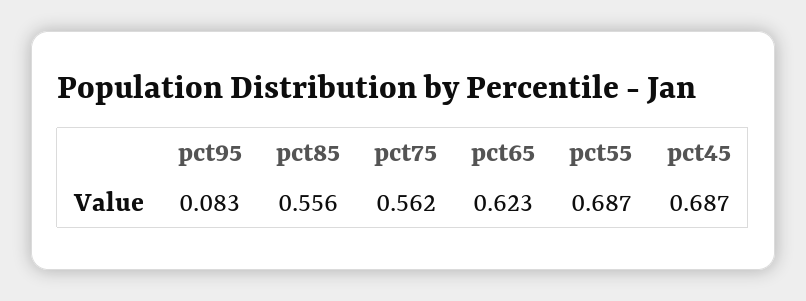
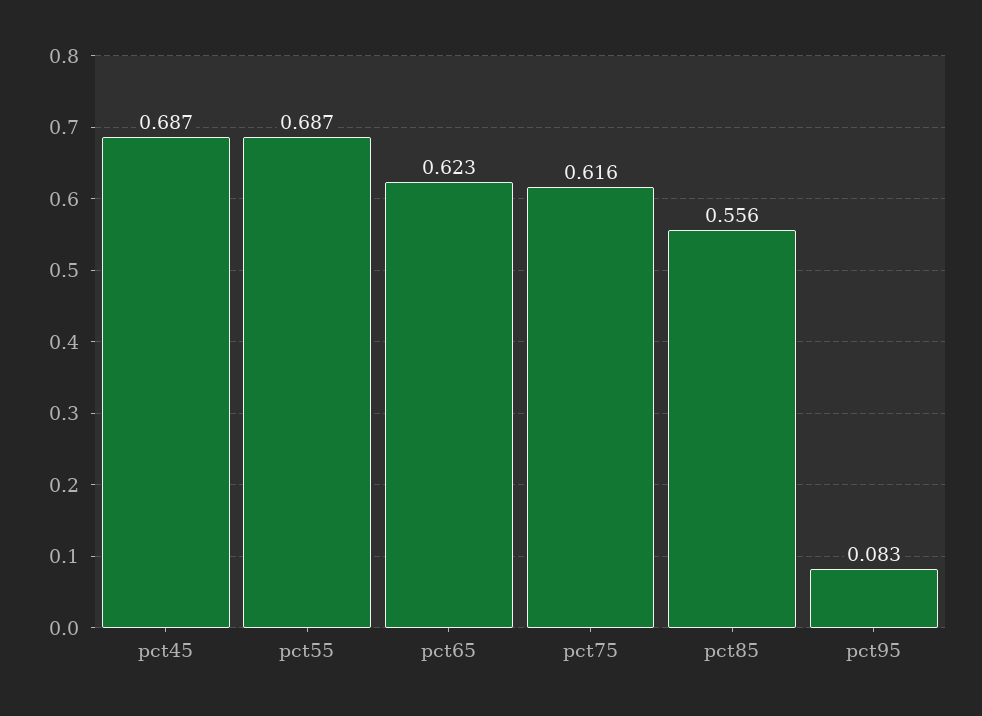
  {
    "pct95": 0.083,
    "pct85": 0.556,
-   "pct75": 0.562,
+   "pct75": 0.616,
    "pct65": 0.623,
    "pct55": 0.687,
    "pct45": 0.687
  }

